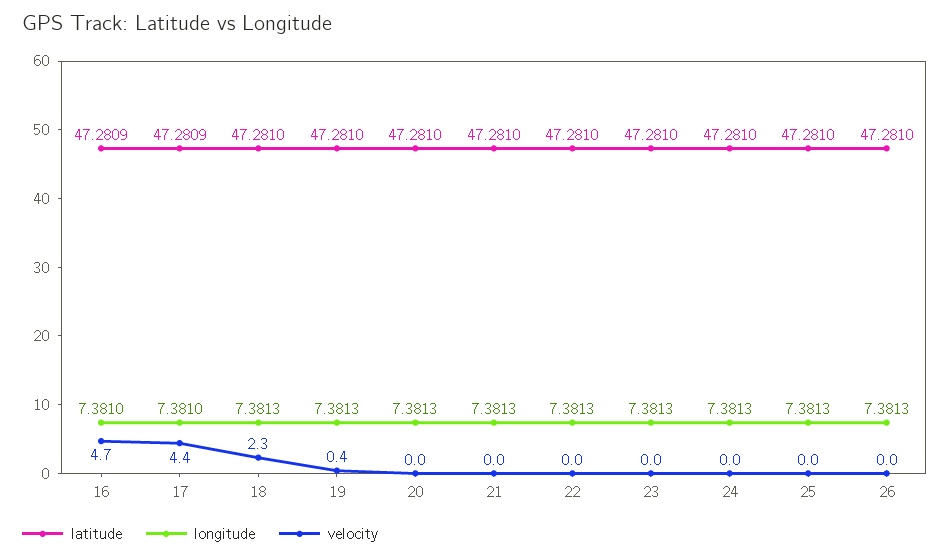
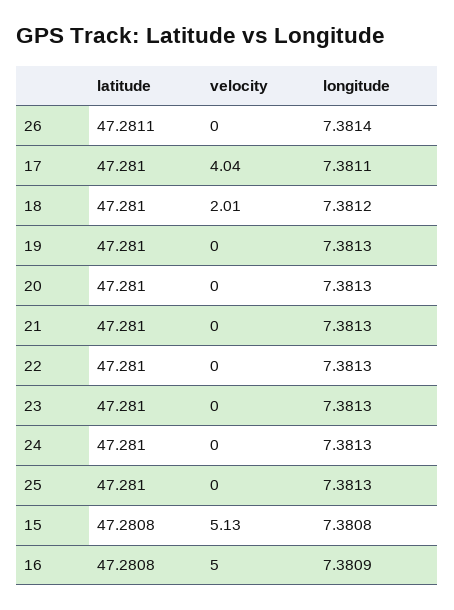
  {
    "latitude": {
-     "16": 47.2809,
+     "16": 47.2808,
-     "17": 47.2809,
+     "17": 47.281,
      "18": 47.281,
      "19": 47.281,
      "20": 47.281,
      "21": 47.281,
      "22": 47.281,
      "23": 47.281,
      "24": 47.281,
      "25": 47.281,
-     "26": 47.281
+     "26": 47.2811,
+     "15": 47.2808
    },
    "longitude": {
-     "16": 7.381,
+     "16": 7.3809,
-     "17": 7.381,
+     "17": 7.3811,
-     "18": 7.3813,
+     "18": 7.3812,
      "19": 7.3813,
      "20": 7.3813,
      "21": 7.3813,
      "22": 7.3813,
      "23": 7.3813,
      "24": 7.3813,
      "25": 7.3813,
-     "26": 7.3813
+     "26": 7.3814,
+     "15": 7.3808
    },
    "velocity": {
-     "16": 4.7,
+     "16": 5,
-     "17": 4.4,
+     "17": 4.04,
-     "18": 2.3,
+     "18": 2.01,
-     "19": 0.4,
+     "19": 0,
      "20": 0,
      "21": 0,
      "22": 0,
      "23": 0,
      "24": 0,
      "25": 0,
-     "26": 0
+     "26": 0,
+     "15": 5.13
    }
  }

